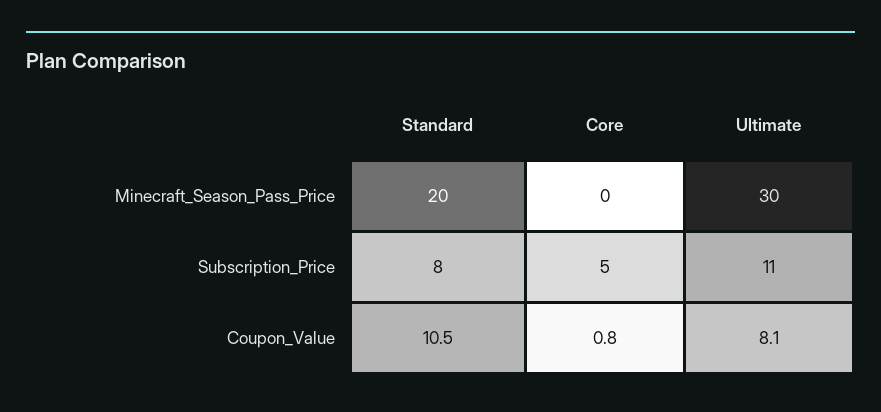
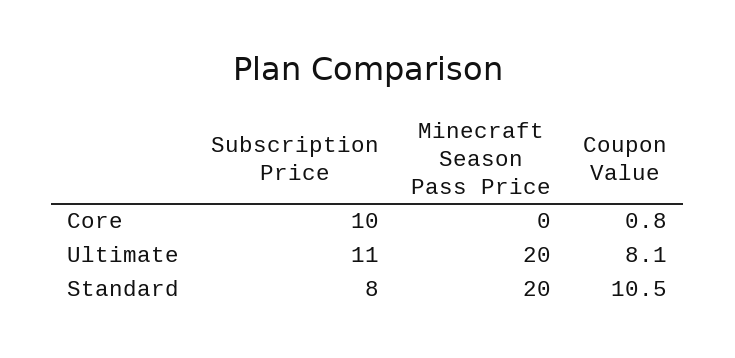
  {
    "Standard": {
      "Minecraft_Season_Pass_Price": 20,
      "Subscription_Price": 8,
      "Coupon_Value": 10.5
    },
    "Core": {
      "Minecraft_Season_Pass_Price": 0,
-     "Subscription_Price": 5,
+     "Subscription_Price": 10,
      "Coupon_Value": 0.8
    },
    "Ultimate": {
-     "Minecraft_Season_Pass_Price": 30,
+     "Minecraft_Season_Pass_Price": 20,
      "Subscription_Price": 11,
      "Coupon_Value": 8.1
    }
  }

